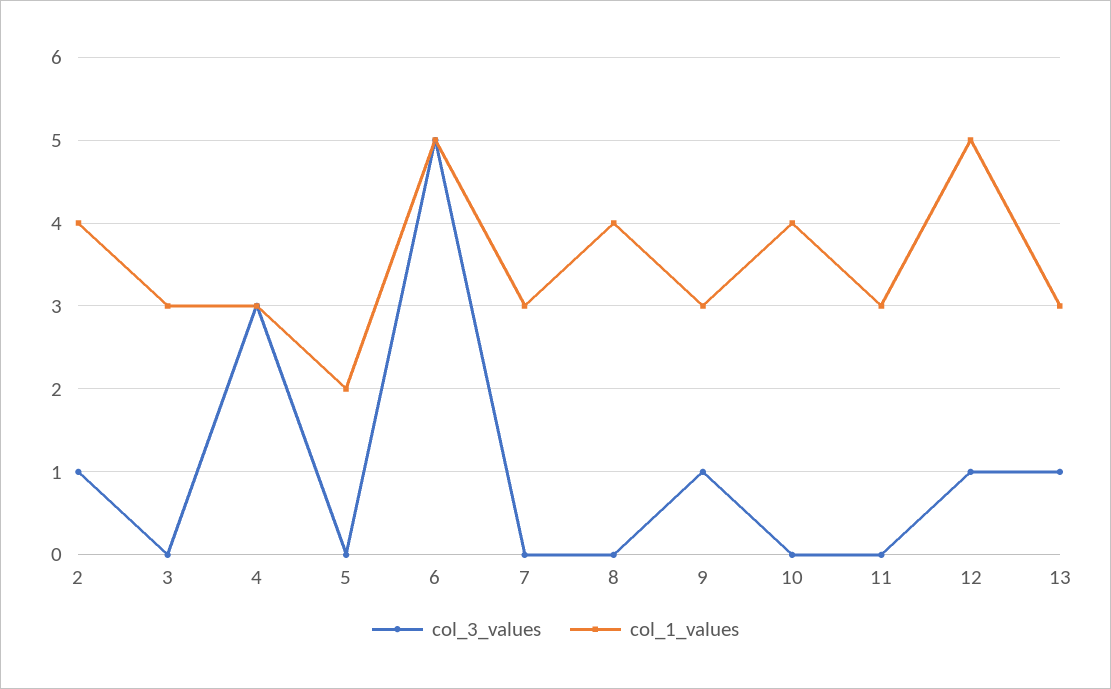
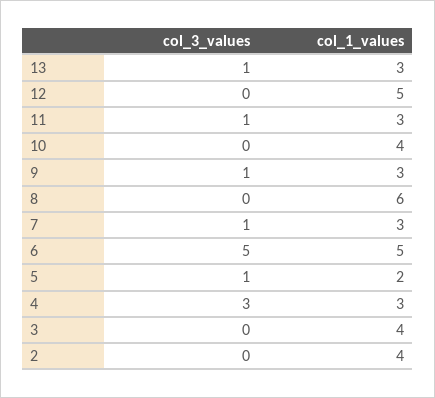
  {
    "col_3_values": {
-     "2": 1,
+     "2": 0,
      "3": 0,
      "4": 3,
-     "5": 0,
+     "5": 1,
      "6": 5,
-     "7": 0,
+     "7": 1,
      "8": 0,
      "9": 1,
      "10": 0,
-     "11": 0,
+     "11": 1,
-     "12": 1,
+     "12": 0,
      "13": 1
    },
    "col_1_values": {
      "2": 4,
-     "3": 3,
+     "3": 4,
      "4": 3,
      "5": 2,
      "6": 5,
      "7": 3,
-     "8": 4,
+     "8": 6,
      "9": 3,
      "10": 4,
      "11": 3,
      "12": 5,
      "13": 3
    }
  }

